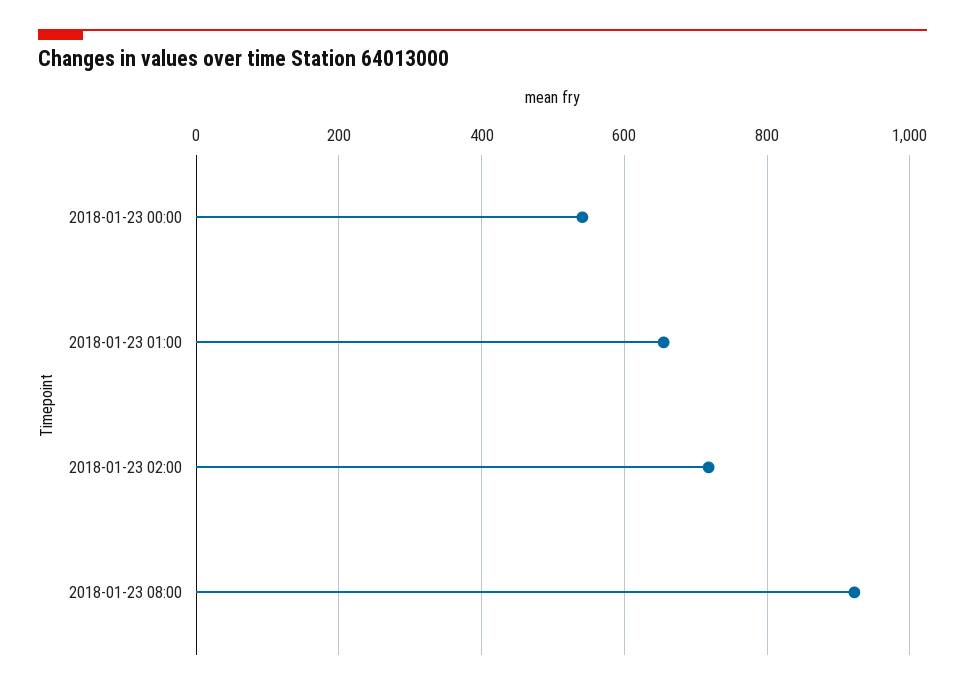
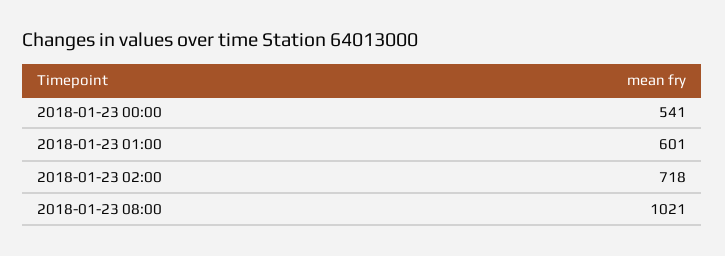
  {
    "2018-01-23 00:00": 541,
-   "2018-01-23 01:00": 660,
+   "2018-01-23 01:00": 601,
    "2018-01-23 02:00": 718,
-   "2018-01-23 08:00": 920
+   "2018-01-23 08:00": 1021
  }

